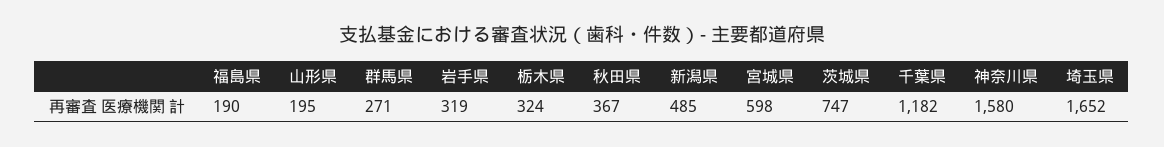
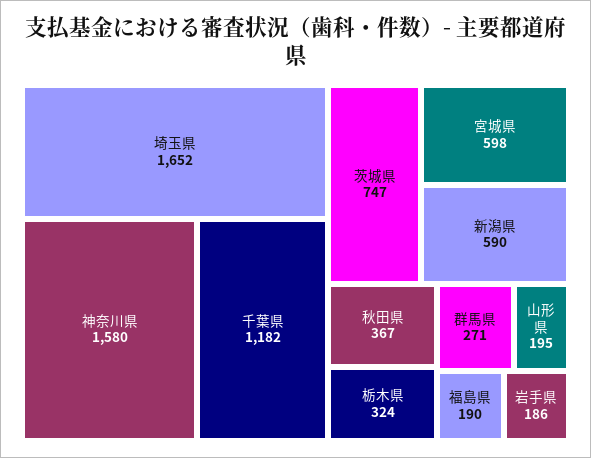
  {
    "福島県": 190,
    "山形県": 195,
    "群馬県": 271,
-   "岩手県": 319,
+   "岩手県": 186,
    "栃木県": 324,
    "秋田県": 367,
-   "新潟県": 485,
+   "新潟県": 590,
    "宮城県": 598,
    "茨城県": 747,
    "千葉県": 1182,
    "神奈川県": 1580,
    "埼玉県": 1652
  }

